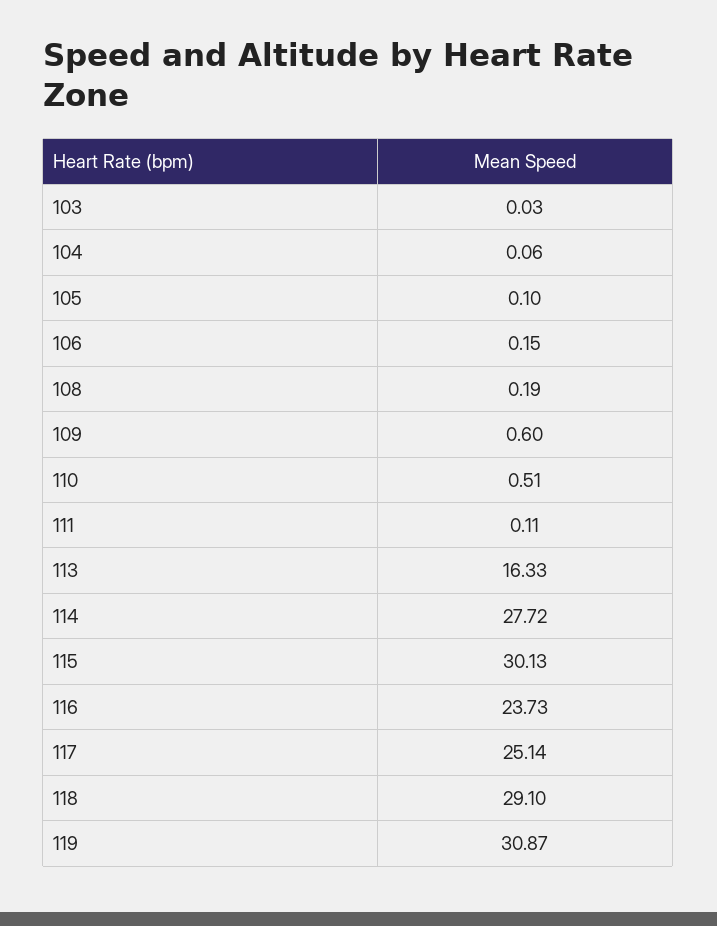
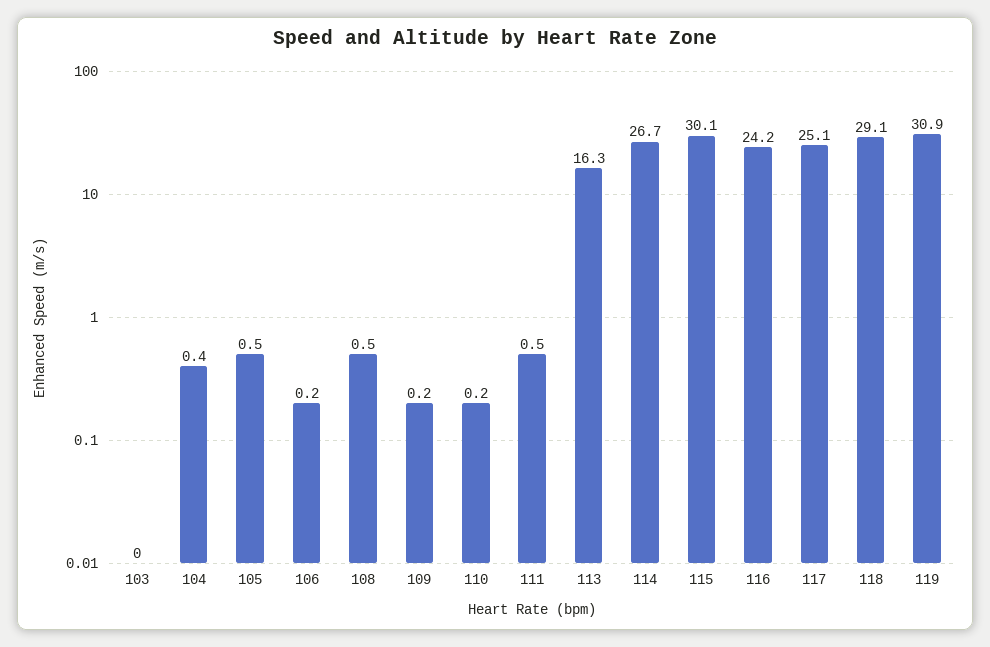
  {
    "103": 0.03,
-   "104": 0.06,
+   "104": 0.4,
-   "105": 0.1,
+   "105": 0.5,
    "106": 0.15,
-   "108": 0.19,
+   "108": 0.5,
-   "109": 0.6,
+   "109": 0.2,
-   "110": 0.51,
+   "110": 0.2,
-   "111": 0.11,
+   "111": 0.5,
    "113": 16.33,
-   "114": 27.72,
+   "114": 26.7,
    "115": 30.13,
-   "116": 23.73,
+   "116": 24.2,
    "117": 25.14,
    "118": 29.1,
    "119": 30.87
  }

